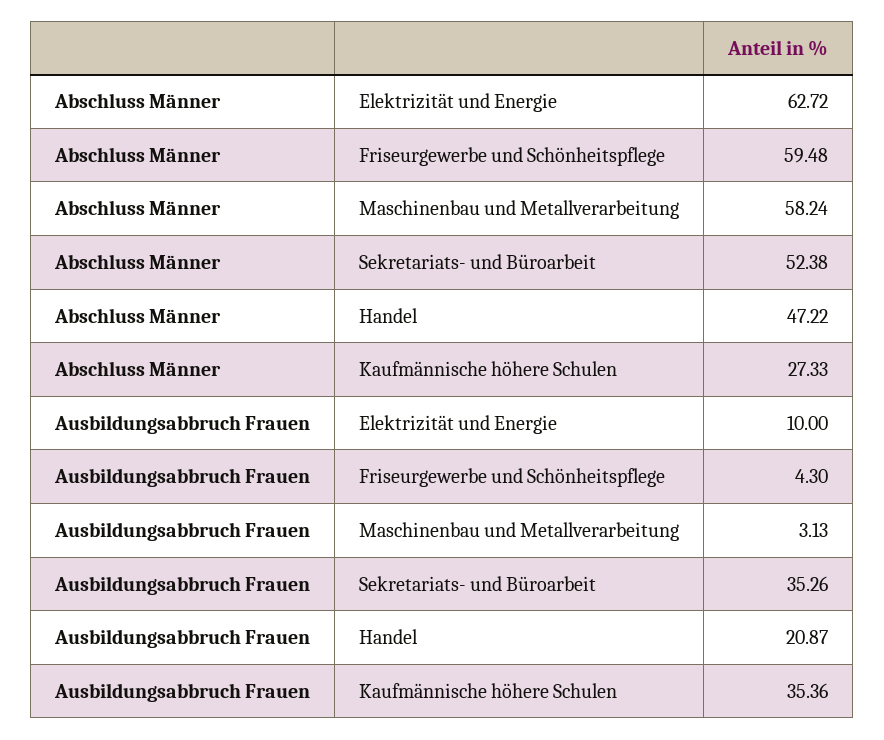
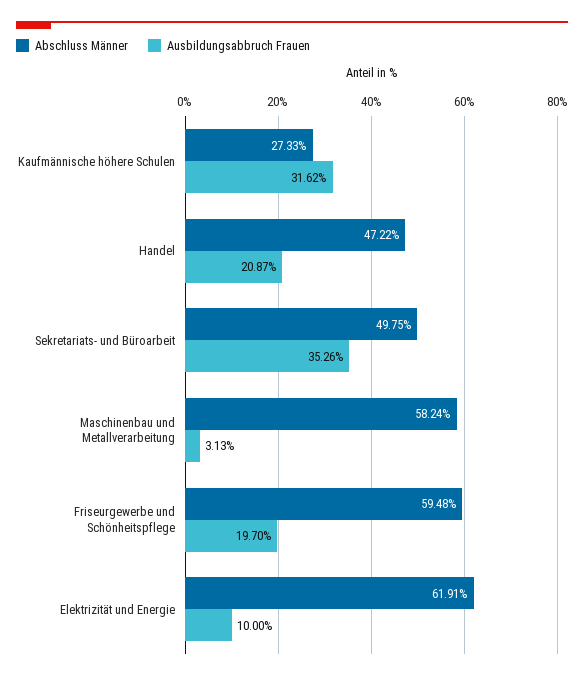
  {
    "Abschluss Männer": {
-     "Elektrizität und Energie": 62.72,
+     "Elektrizität und Energie": 61.91,
      "Friseurgewerbe und Schönheitspflege": 59.48,
      "Maschinenbau und Metallverarbeitung": 58.24,
-     "Sekretariats- und Büroarbeit": 52.38,
+     "Sekretariats- und Büroarbeit": 49.75,
      "Handel": 47.22,
      "Kaufmännische höhere Schulen": 27.33
    },
    "Ausbildungsabbruch Frauen": {
      "Elektrizität und Energie": 10,
-     "Friseurgewerbe und Schönheitspflege": 4.3,
+     "Friseurgewerbe und Schönheitspflege": 19.7,
      "Maschinenbau und Metallverarbeitung": 3.13,
      "Sekretariats- und Büroarbeit": 35.26,
      "Handel": 20.87,
-     "Kaufmännische höhere Schulen": 35.36
+     "Kaufmännische höhere Schulen": 31.62
    }
  }

